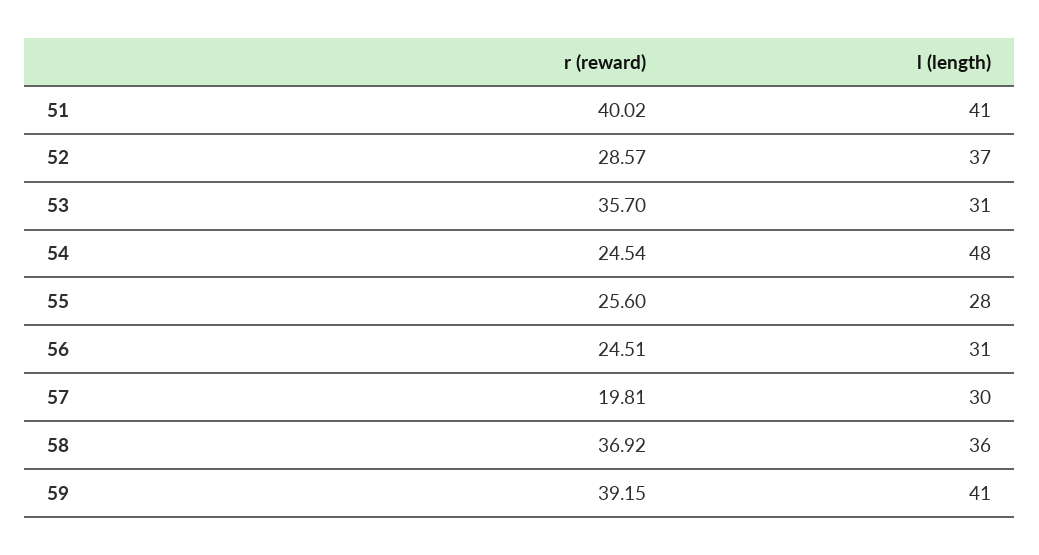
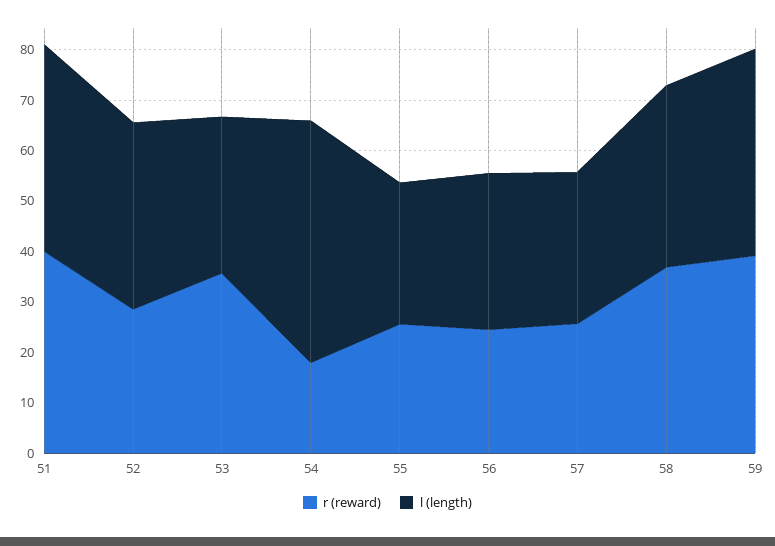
  {
    "r (reward)": {
      "51": 40.02,
      "52": 28.57,
      "53": 35.7,
-     "54": 24.54,
+     "54": 18,
      "55": 25.6,
      "56": 24.51,
-     "57": 19.81,
+     "57": 26,
      "58": 36.92,
      "59": 39.15
    },
    "l (length)": {
      "51": 41,
      "52": 37,
      "53": 31,
      "54": 48,
      "55": 28,
      "56": 31,
      "57": 30,
      "58": 36,
      "59": 41
    }
  }

